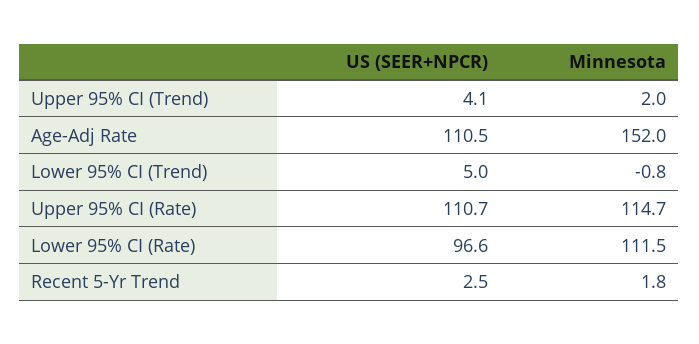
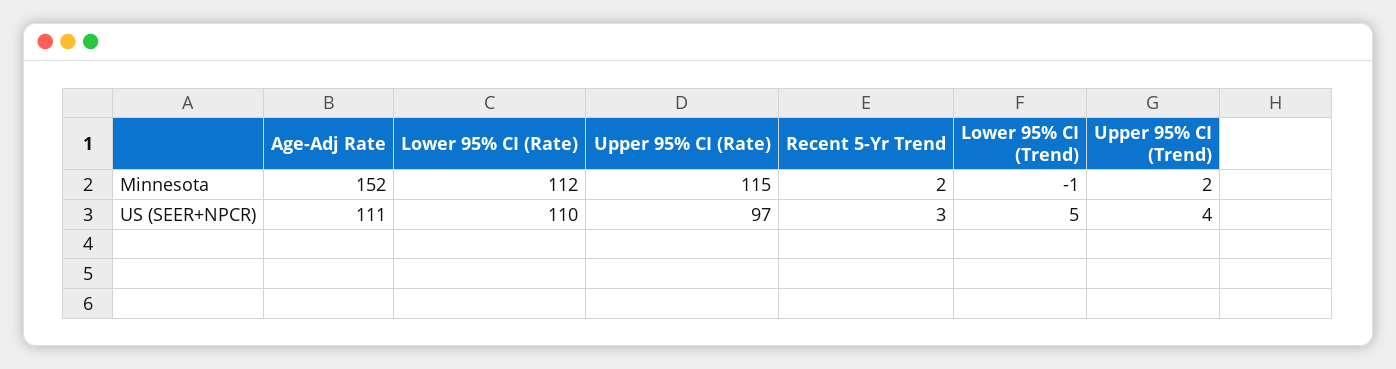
  {
    "US (SEER+NPCR)": {
      "Upper 95% CI (Trend)": 4.1,
      "Age-Adj Rate": 110.5,
      "Lower 95% CI (Trend)": 5,
-     "Upper 95% CI (Rate)": 110.7,
+     "Upper 95% CI (Rate)": 97,
-     "Lower 95% CI (Rate)": 96.6,
+     "Lower 95% CI (Rate)": 110,
      "Recent 5-Yr Trend": 2.5
    },
    "Minnesota": {
      "Upper 95% CI (Trend)": 2,
      "Age-Adj Rate": 152,
      "Lower 95% CI (Trend)": -0.8,
      "Upper 95% CI (Rate)": 114.7,
      "Lower 95% CI (Rate)": 111.5,
      "Recent 5-Yr Trend": 1.8
    }
  }

